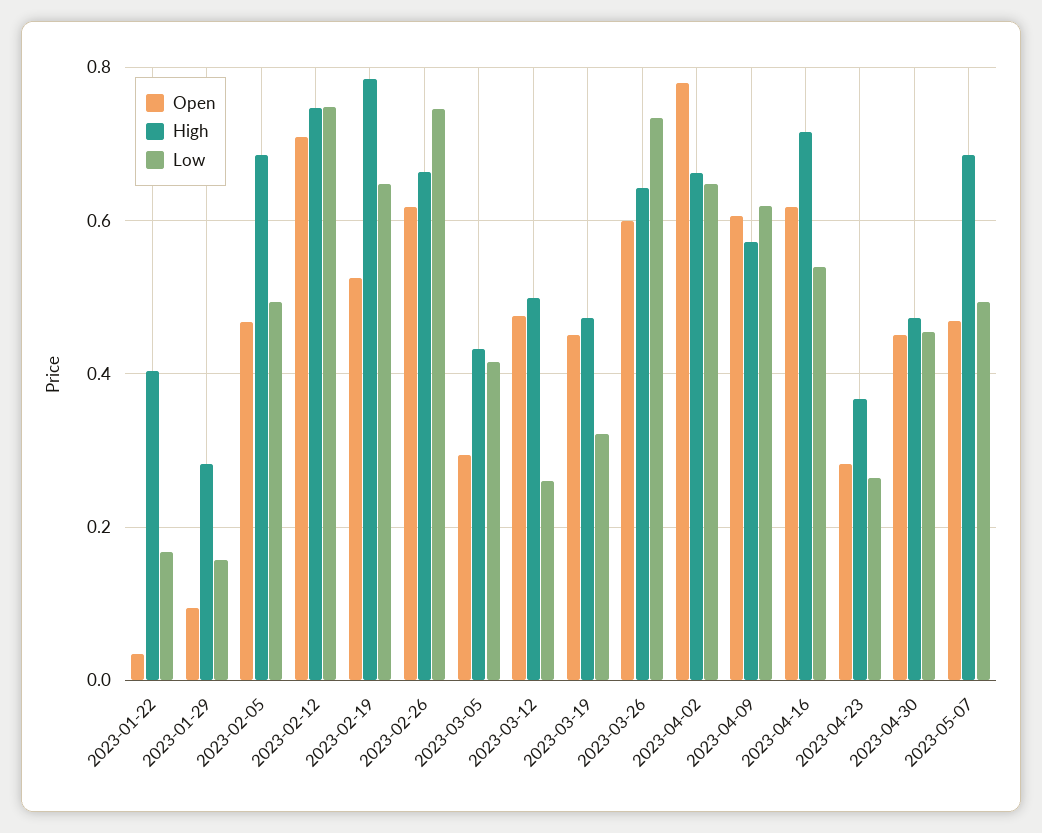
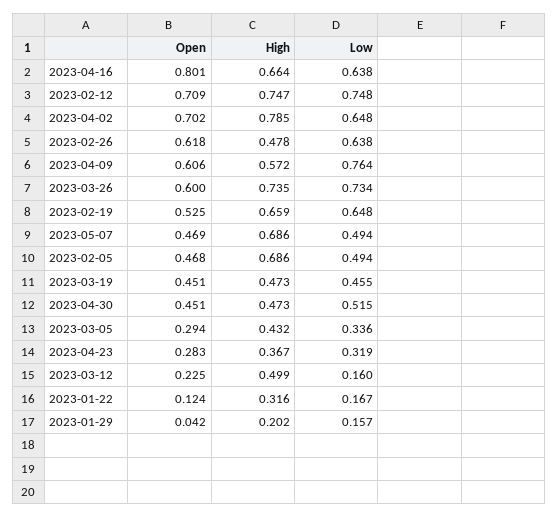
  {
    "Open": {
-     "2023-01-22": 0.04,
+     "2023-01-22": 0.124,
-     "2023-01-29": 0.1,
+     "2023-01-29": 0.042,
      "2023-02-05": 0.468,
      "2023-02-12": 0.709,
      "2023-02-19": 0.525,
      "2023-02-26": 0.618,
      "2023-03-05": 0.294,
-     "2023-03-12": 0.48,
+     "2023-03-12": 0.225,
      "2023-03-19": 0.451,
      "2023-03-26": 0.6,
-     "2023-04-02": 0.78,
+     "2023-04-02": 0.702,
      "2023-04-09": 0.606,
-     "2023-04-16": 0.62,
+     "2023-04-16": 0.801,
      "2023-04-23": 0.283,
      "2023-04-30": 0.451,
      "2023-05-07": 0.469
    },
    "High": {
-     "2023-01-22": 0.4,
+     "2023-01-22": 0.316,
-     "2023-01-29": 0.28,
+     "2023-01-29": 0.202,
      "2023-02-05": 0.686,
      "2023-02-12": 0.747,
-     "2023-02-19": 0.78,
+     "2023-02-19": 0.659,
-     "2023-02-26": 0.66,
+     "2023-02-26": 0.478,
      "2023-03-05": 0.432,
      "2023-03-12": 0.499,
      "2023-03-19": 0.473,
-     "2023-03-26": 0.64,
+     "2023-03-26": 0.735,
-     "2023-04-02": 0.66,
+     "2023-04-02": 0.785,
      "2023-04-09": 0.572,
-     "2023-04-16": 0.72,
+     "2023-04-16": 0.664,
      "2023-04-23": 0.367,
      "2023-04-30": 0.473,
      "2023-05-07": 0.686
    },
    "Low": {
      "2023-01-22": 0.167,
      "2023-01-29": 0.157,
      "2023-02-05": 0.494,
      "2023-02-12": 0.748,
      "2023-02-19": 0.648,
-     "2023-02-26": 0.74,
+     "2023-02-26": 0.638,
-     "2023-03-05": 0.42,
+     "2023-03-05": 0.336,
-     "2023-03-12": 0.26,
+     "2023-03-12": 0.16,
-     "2023-03-19": 0.32,
+     "2023-03-19": 0.455,
      "2023-03-26": 0.734,
      "2023-04-02": 0.648,
-     "2023-04-09": 0.62,
+     "2023-04-09": 0.764,
-     "2023-04-16": 0.54,
+     "2023-04-16": 0.638,
-     "2023-04-23": 0.26,
+     "2023-04-23": 0.319,
-     "2023-04-30": 0.46,
+     "2023-04-30": 0.515,
      "2023-05-07": 0.494
    }
  }

